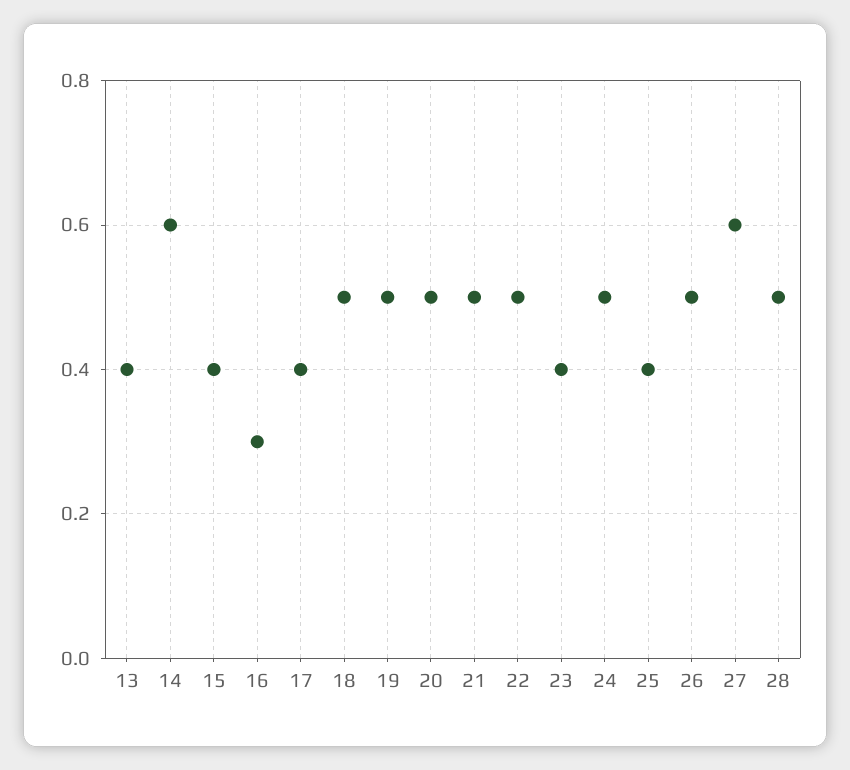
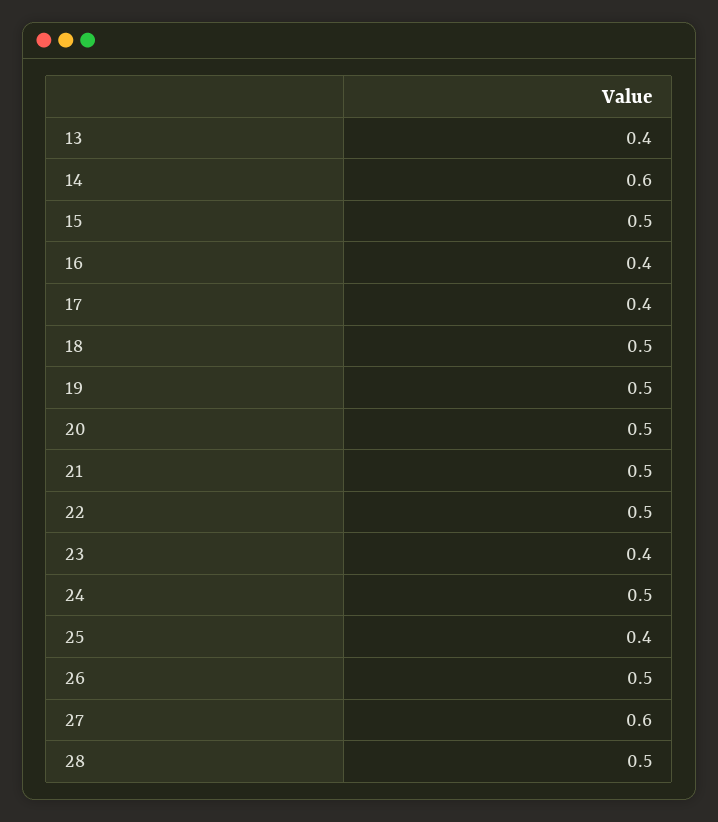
  {
    "13": 0.4,
    "14": 0.6,
-   "15": 0.4,
+   "15": 0.5,
-   "16": 0.3,
+   "16": 0.4,
    "17": 0.4,
    "18": 0.5,
    "19": 0.5,
    "20": 0.5,
    "21": 0.5,
    "22": 0.5,
    "23": 0.4,
    "24": 0.5,
    "25": 0.4,
    "26": 0.5,
    "27": 0.6,
    "28": 0.5
  }

